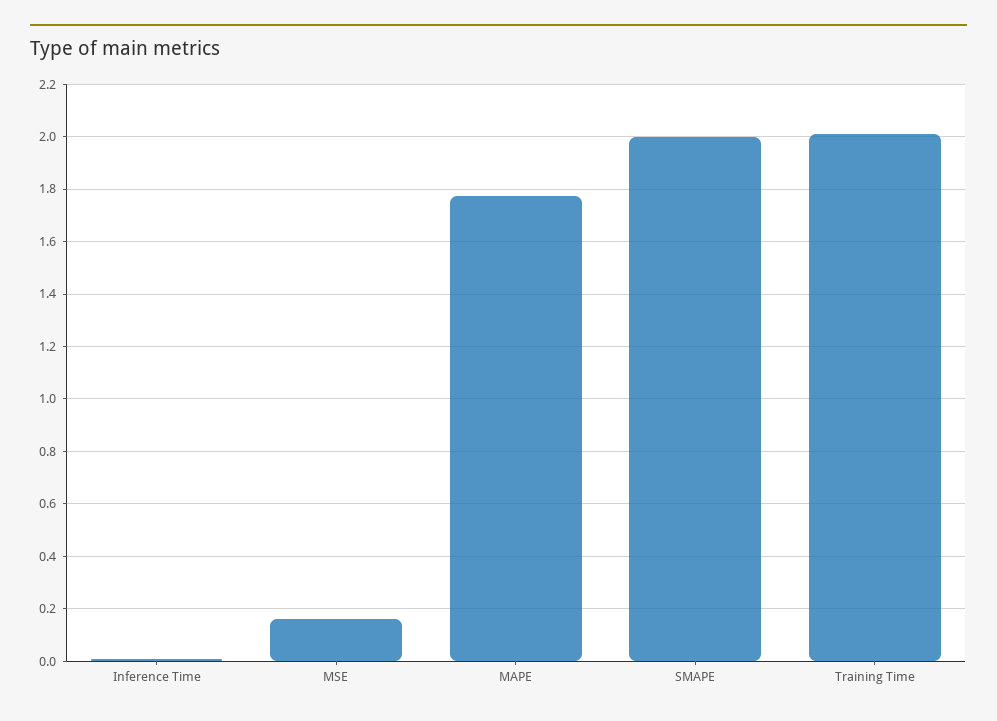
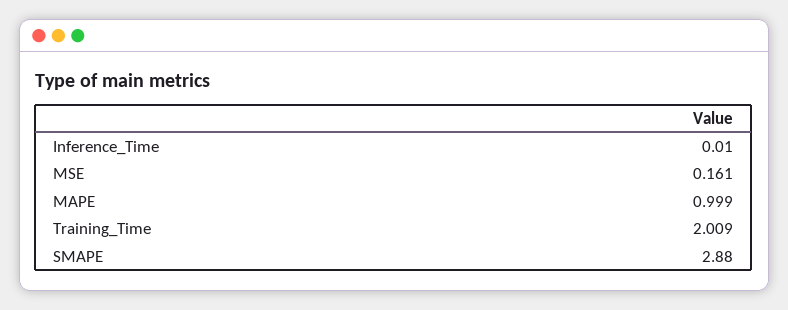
  {
    "Inference Time": 0.01,
    "MSE": 0.161,
-   "MAPE": 1.775,
+   "MAPE": 0.999,
-   "SMAPE": 2,
+   "SMAPE": 2.88,
    "Training Time": 2.009
  }

